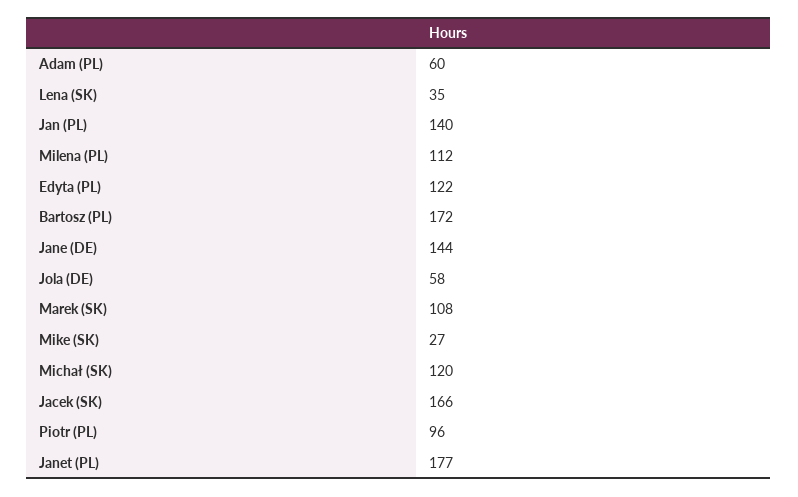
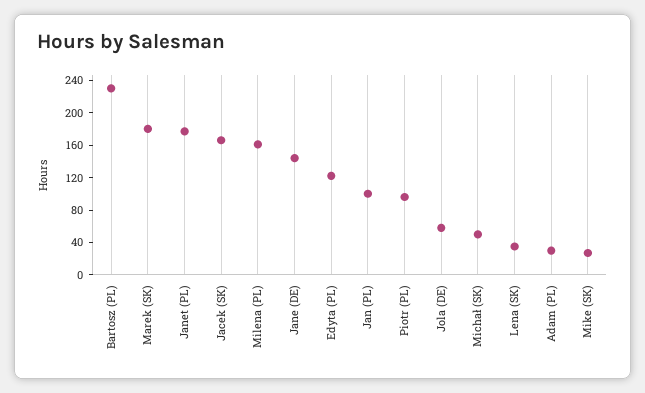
  {
-   "Adam (PL)": 60,
+   "Adam (PL)": 30,
    "Lena (SK)": 35,
-   "Jan (PL)": 140,
+   "Jan (PL)": 100,
-   "Milena (PL)": 112,
+   "Milena (PL)": 160,
    "Edyta (PL)": 122,
-   "Bartosz (PL)": 172,
+   "Bartosz (PL)": 230,
    "Jane (DE)": 144,
    "Jola (DE)": 58,
-   "Marek (SK)": 108,
+   "Marek (SK)": 180,
    "Mike (SK)": 27,
-   "Michał (SK)": 120,
+   "Michał (SK)": 50,
    "Jacek (SK)": 166,
    "Piotr (PL)": 96,
    "Janet (PL)": 177
  }

